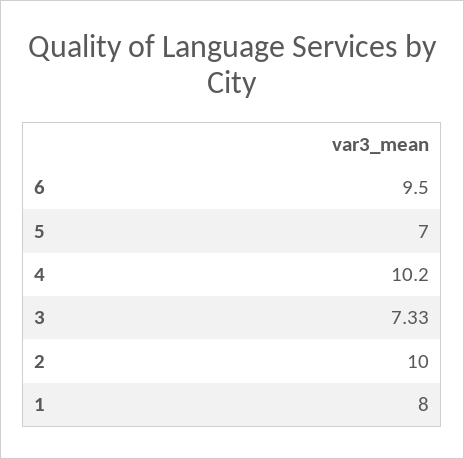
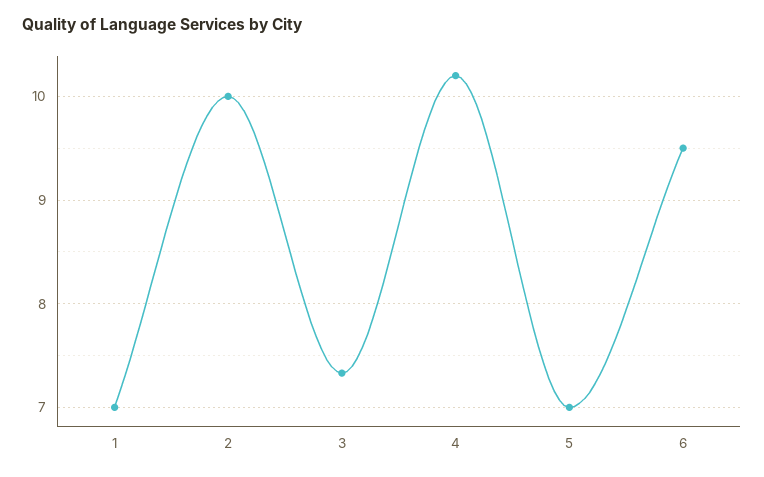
  {
    "6": 9.5,
    "5": 7,
    "4": 10.2,
    "3": 7.33,
    "2": 10,
-   "1": 8
+   "1": 7
  }

